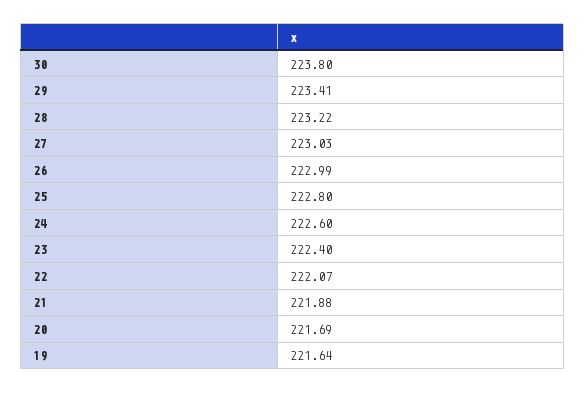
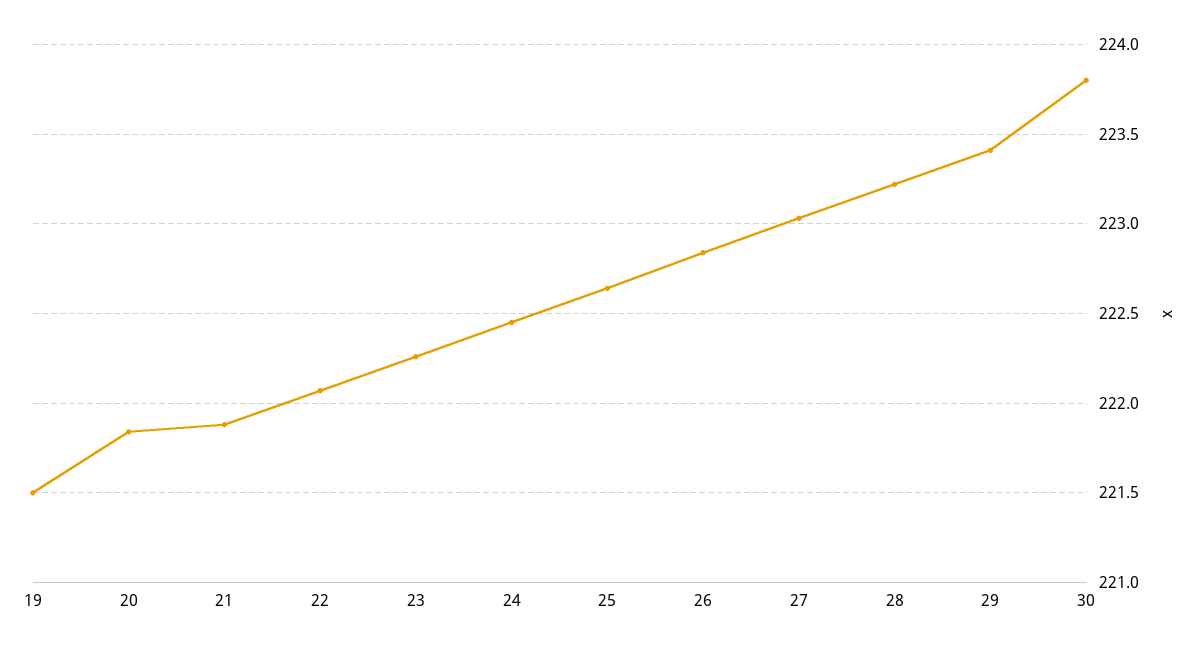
  {
    "30": 223.8,
    "29": 223.41,
    "28": 223.22,
    "27": 223.03,
-   "26": 222.99,
+   "26": 222.85,
-   "25": 222.8,
+   "25": 222.65,
-   "24": 222.6,
+   "24": 222.45,
-   "23": 222.4,
+   "23": 222.25,
    "22": 222.07,
    "21": 221.88,
-   "20": 221.69,
+   "20": 221.85,
-   "19": 221.64
+   "19": 221.5
  }

